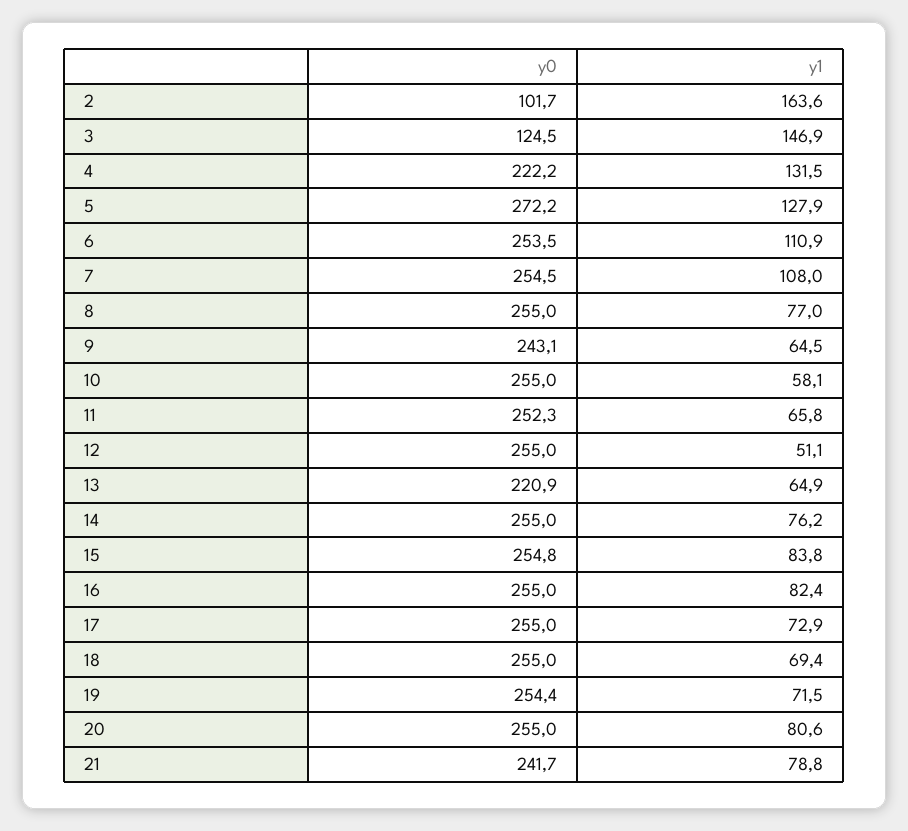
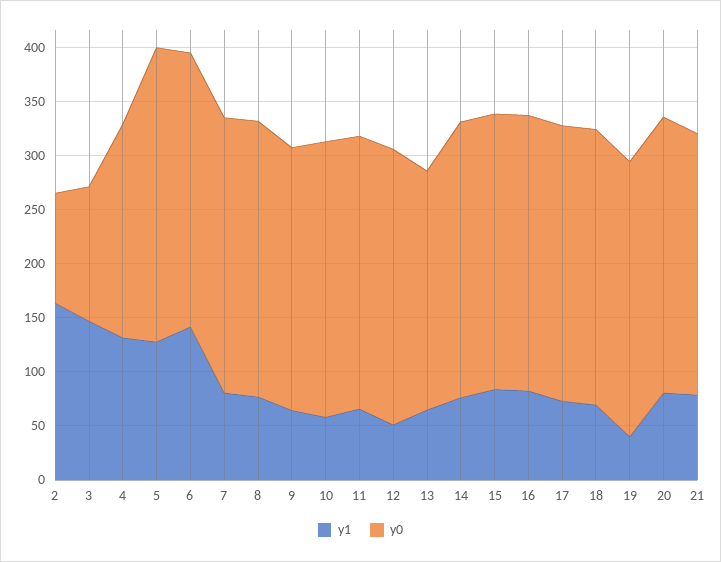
  {
    "y0": {
      "2": 101.7,
      "3": 124.5,
-     "4": 222.2,
+     "4": 200,
      "5": 272.2,
      "6": 253.5,
      "7": 254.5,
      "8": 255,
      "9": 243.1,
      "10": 255,
      "11": 252.3,
      "12": 255,
      "13": 220.9,
      "14": 255,
      "15": 254.8,
      "16": 255,
      "17": 255,
      "18": 255,
      "19": 254.4,
      "20": 255,
      "21": 241.7
    },
    "y1": {
      "2": 163.6,
      "3": 146.9,
      "4": 131.5,
      "5": 127.9,
-     "6": 110.9,
+     "6": 140,
-     "7": 108,
+     "7": 80,
      "8": 77,
      "9": 64.5,
      "10": 58.1,
      "11": 65.8,
      "12": 51.1,
      "13": 64.9,
      "14": 76.2,
      "15": 83.8,
      "16": 82.4,
      "17": 72.9,
      "18": 69.4,
-     "19": 71.5,
+     "19": 40,
      "20": 80.6,
      "21": 78.8
    }
  }

